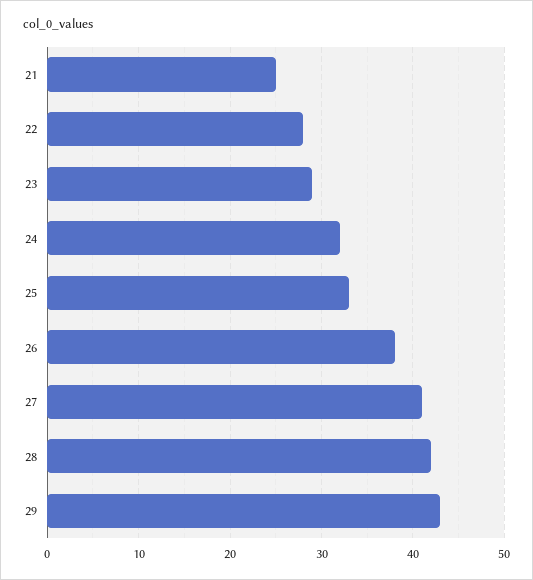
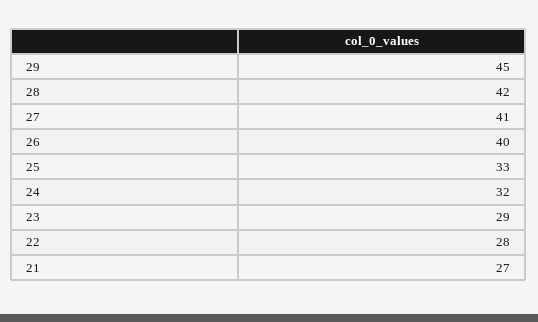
  {
-   "21": 25,
+   "21": 27,
    "22": 28,
    "23": 29,
    "24": 32,
    "25": 33,
-   "26": 38,
+   "26": 40,
    "27": 41,
    "28": 42,
-   "29": 43
+   "29": 45
  }

